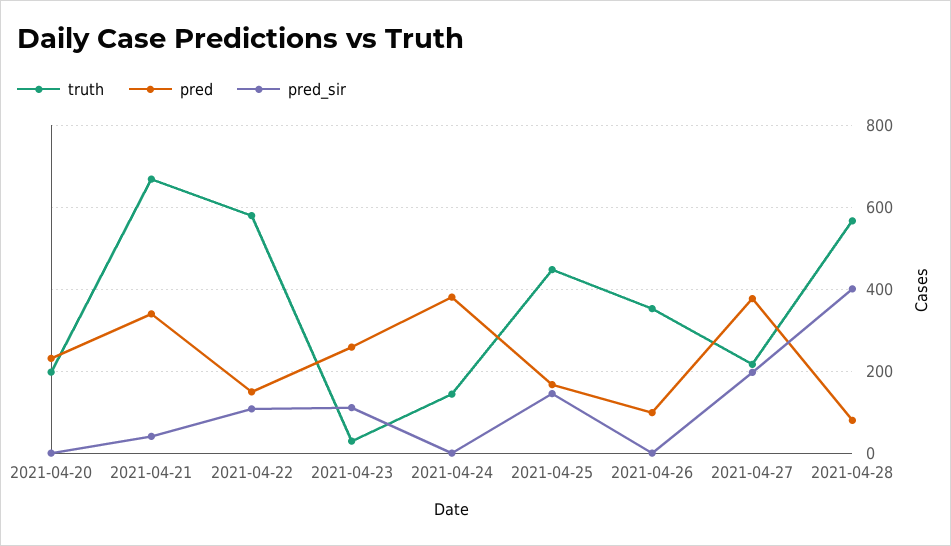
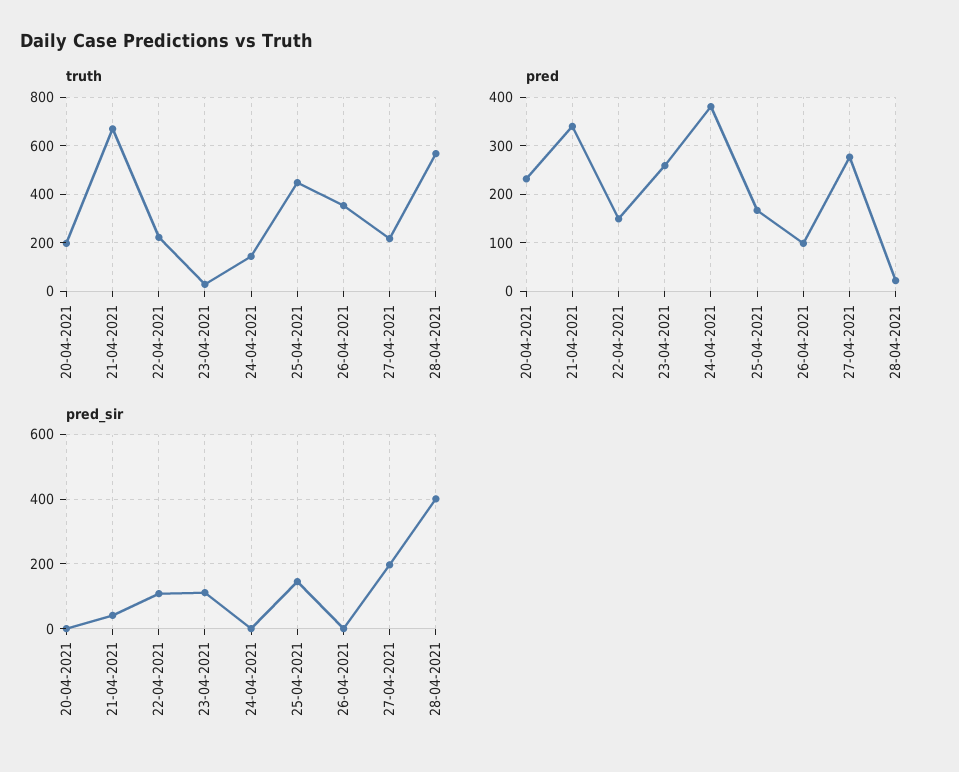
  {
    "truth": {
      "2021-04-20": 200,
      "2021-04-21": 660,
-     "2021-04-22": 580,
+     "2021-04-22": 225,
      "2021-04-23": 20,
      "2021-04-24": 140,
      "2021-04-25": 440,
      "2021-04-26": 360,
      "2021-04-27": 220,
      "2021-04-28": 560
    },
    "pred": {
      "2021-04-20": 240,
      "2021-04-21": 340,
      "2021-04-22": 140,
      "2021-04-23": 260,
      "2021-04-24": 380,
      "2021-04-25": 160,
      "2021-04-26": 100,
-     "2021-04-27": 380,
+     "2021-04-27": 280,
-     "2021-04-28": 80
+     "2021-04-28": 20
    },
    "pred_sir": {
      "2021-04-20": 0,
      "2021-04-21": 40,
      "2021-04-22": 100,
      "2021-04-23": 120,
      "2021-04-24": 0,
      "2021-04-25": 140,
      "2021-04-26": 0,
      "2021-04-27": 200,
      "2021-04-28": 400
    }
  }

